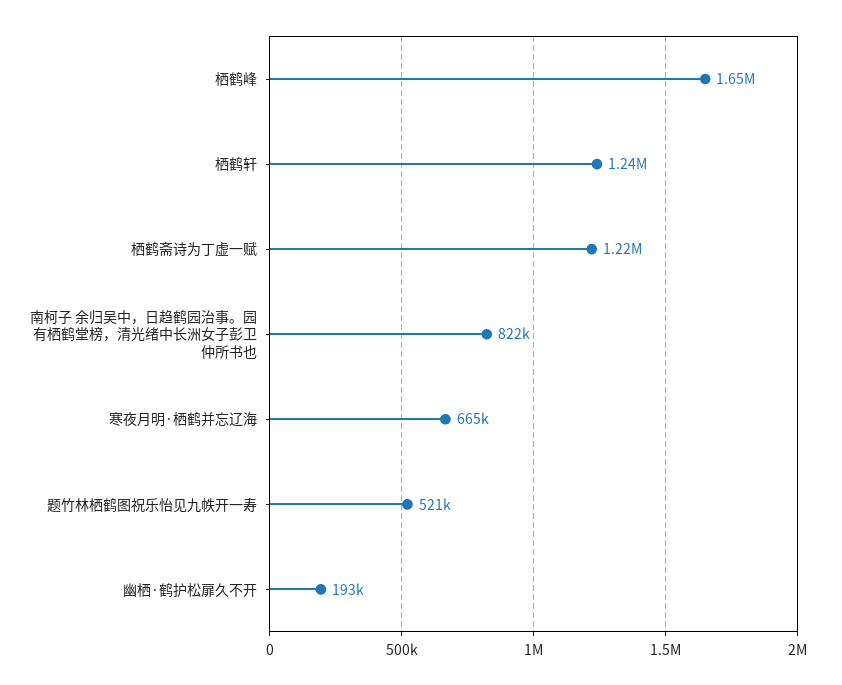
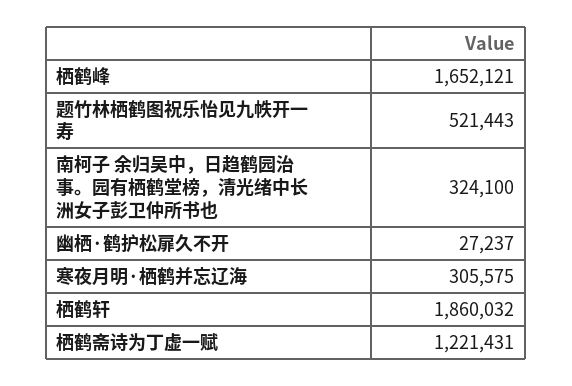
  {
    "栖鹤峰": 1652121,
-   "栖鹤轩": 1240000,
+   "栖鹤轩": 1860032,
    "栖鹤斋诗为丁虚一赋": 1221431,
-   "南柯子 余归吴中，日趋鹤园治事。园有栖鹤堂榜，清光绪中长洲女子彭卫仲所书也": 822000,
+   "南柯子 余归吴中，日趋鹤园治事。园有栖鹤堂榜，清光绪中长洲女子彭卫仲所书也": 324100,
-   "寒夜月明·栖鹤并忘辽海": 665000,
+   "寒夜月明·栖鹤并忘辽海": 305575,
    "题竹林栖鹤图祝乐怡见九帙开一寿": 521443,
-   "幽栖·鹤护松扉久不开": 193000
+   "幽栖·鹤护松扉久不开": 27237
  }

